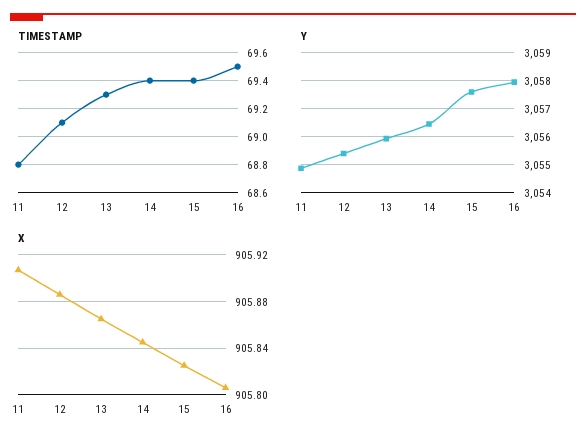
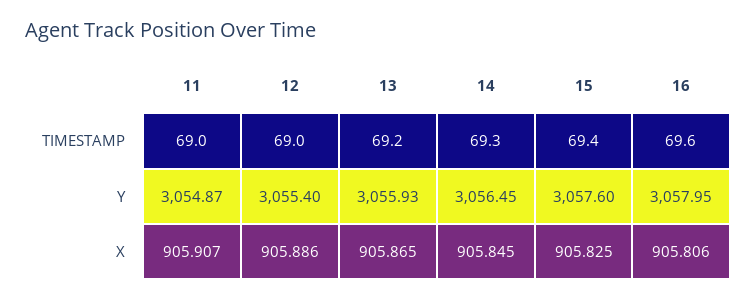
  {
    "TIMESTAMP": {
-     "11": 68.8,
+     "11": 69,
-     "12": 69.1,
+     "12": 69,
-     "13": 69.3,
+     "13": 69.2,
-     "14": 69.4,
+     "14": 69.3,
      "15": 69.4,
-     "16": 69.5
+     "16": 69.6
    },
    "Y": {
      "11": 3054.87,
      "12": 3055.4,
      "13": 3055.93,
      "14": 3056.45,
      "15": 3057.6,
      "16": 3057.95
    },
    "X": {
      "11": 905.907,
      "12": 905.886,
      "13": 905.865,
      "14": 905.845,
      "15": 905.825,
      "16": 905.806
    }
  }

